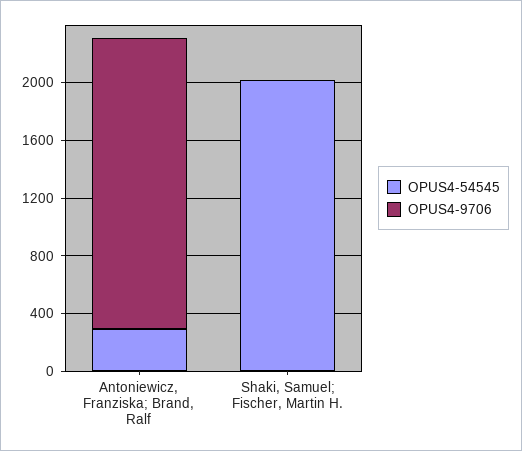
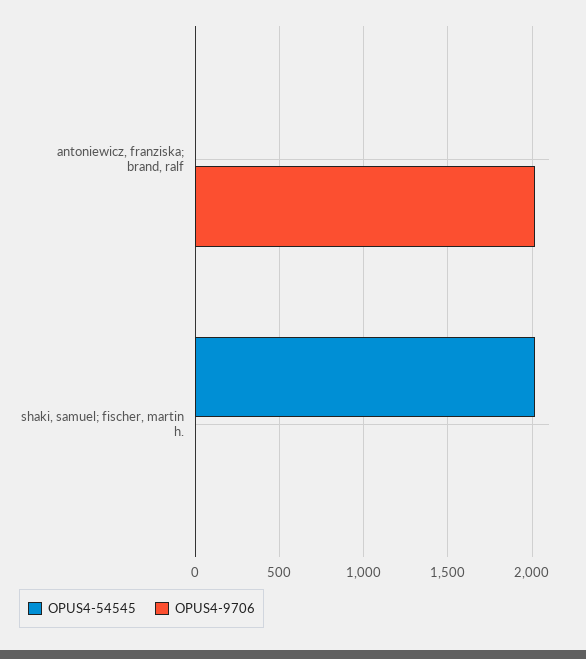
  {
    "OPUS4-54545": {
-     "Antoniewicz, Franziska; Brand, Ralf": 300,
+     "Antoniewicz, Franziska; Brand, Ralf": 0,
      "Shaki, Samuel; Fischer, Martin H.": 2000
    },
    "OPUS4-9706": {
      "Antoniewicz, Franziska; Brand, Ralf": 2000,
      "Shaki, Samuel; Fischer, Martin H.": 0
    }
  }

